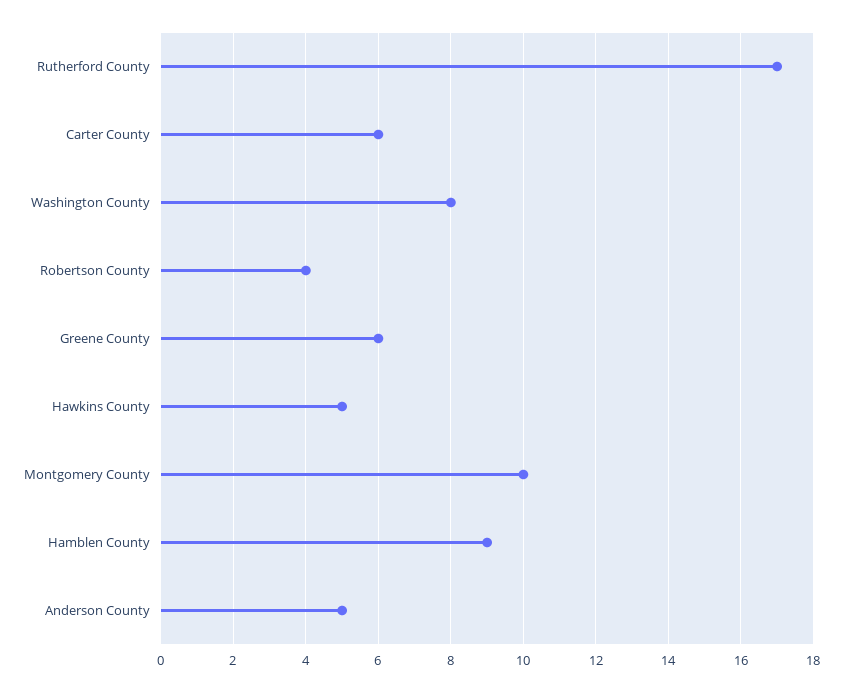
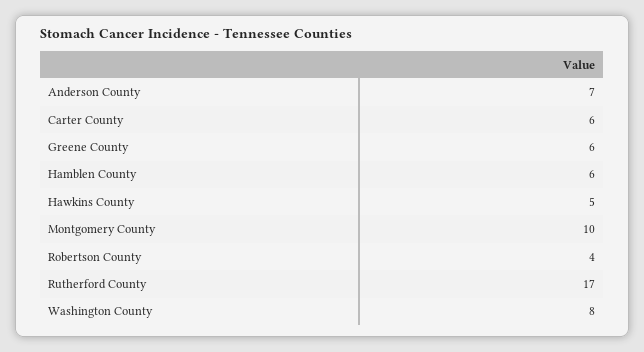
  {
    "Rutherford County": 17,
    "Carter County": 6,
    "Washington County": 8,
    "Robertson County": 4,
    "Greene County": 6,
    "Hawkins County": 5,
    "Montgomery County": 10,
-   "Hamblen County": 9,
+   "Hamblen County": 6,
-   "Anderson County": 5
+   "Anderson County": 7
  }

